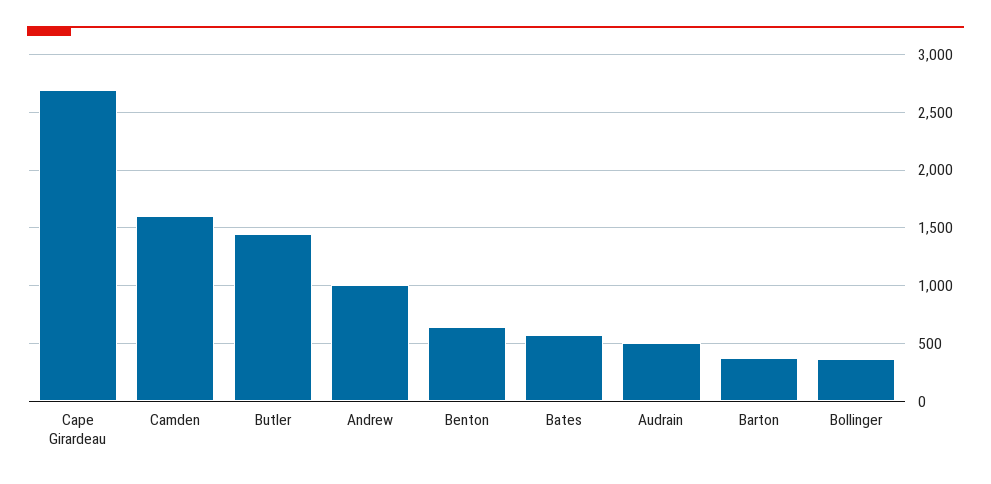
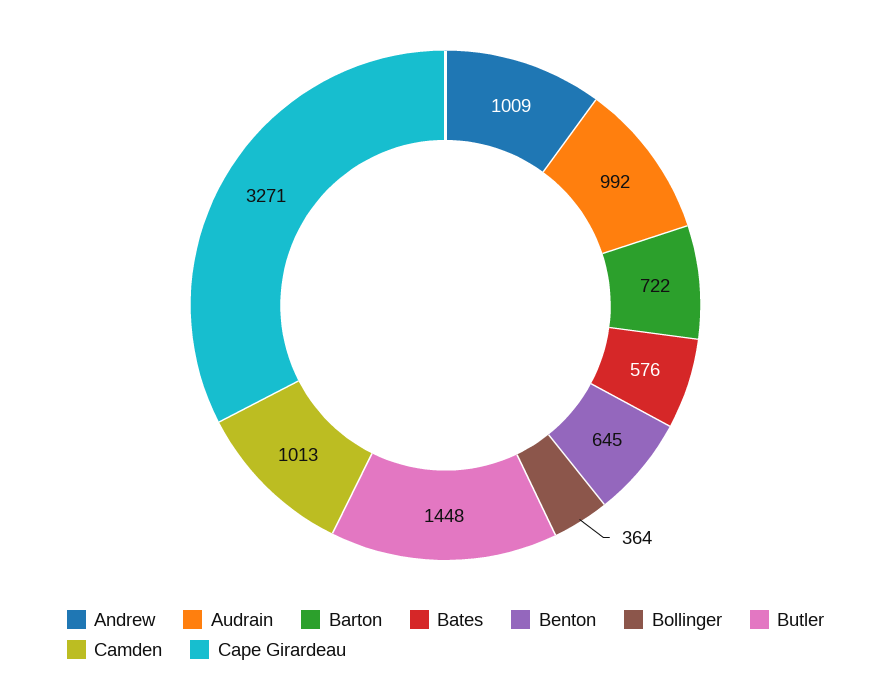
  {
-   "Cape Girardeau": 2700,
+   "Cape Girardeau": 3271,
-   "Camden": 1600,
+   "Camden": 1013,
    "Butler": 1448,
    "Andrew": 1009,
    "Benton": 645,
    "Bates": 576,
-   "Audrain": 500,
+   "Audrain": 992,
-   "Barton": 400,
+   "Barton": 722,
    "Bollinger": 364
  }

